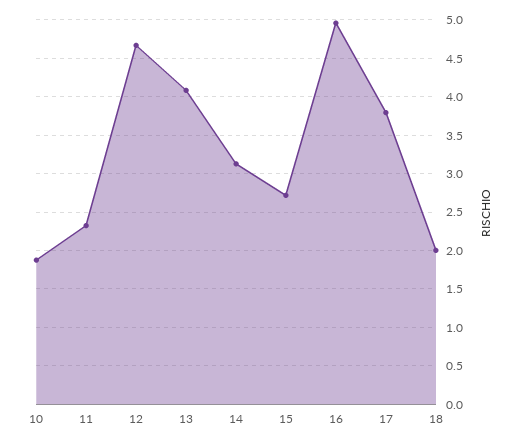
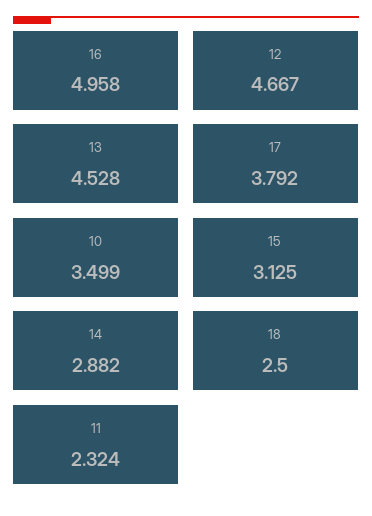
  {
-   "10": 1.9,
+   "10": 3.499,
    "11": 2.324,
    "12": 4.667,
-   "13": 4.1,
+   "13": 4.528,
-   "14": 3.1,
+   "14": 2.882,
-   "15": 2.7,
+   "15": 3.125,
    "16": 4.958,
    "17": 3.792,
-   "18": 2
+   "18": 2.5
  }

